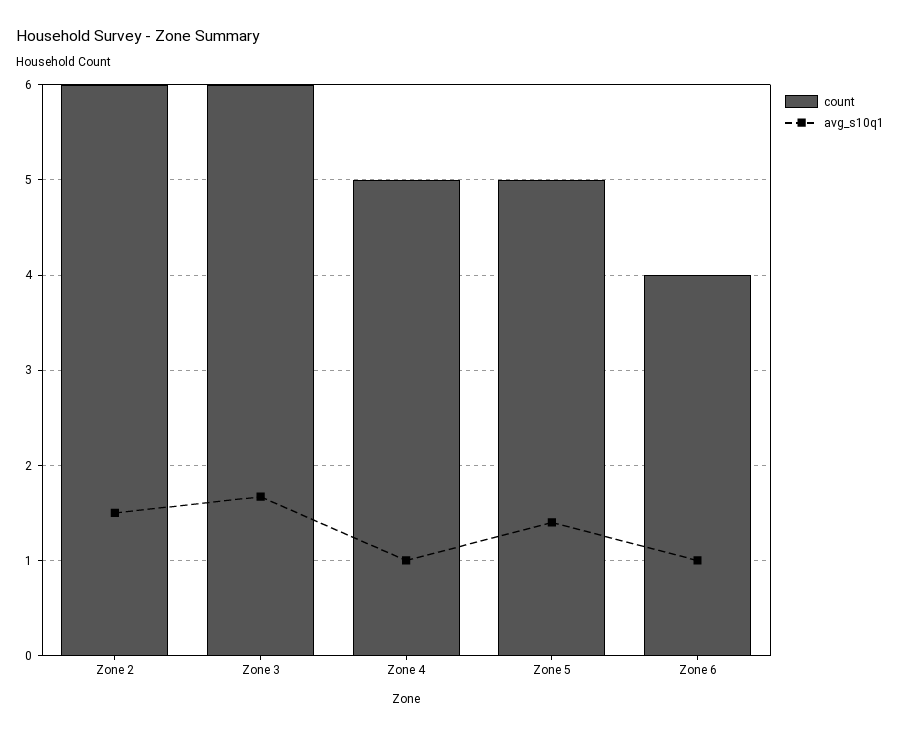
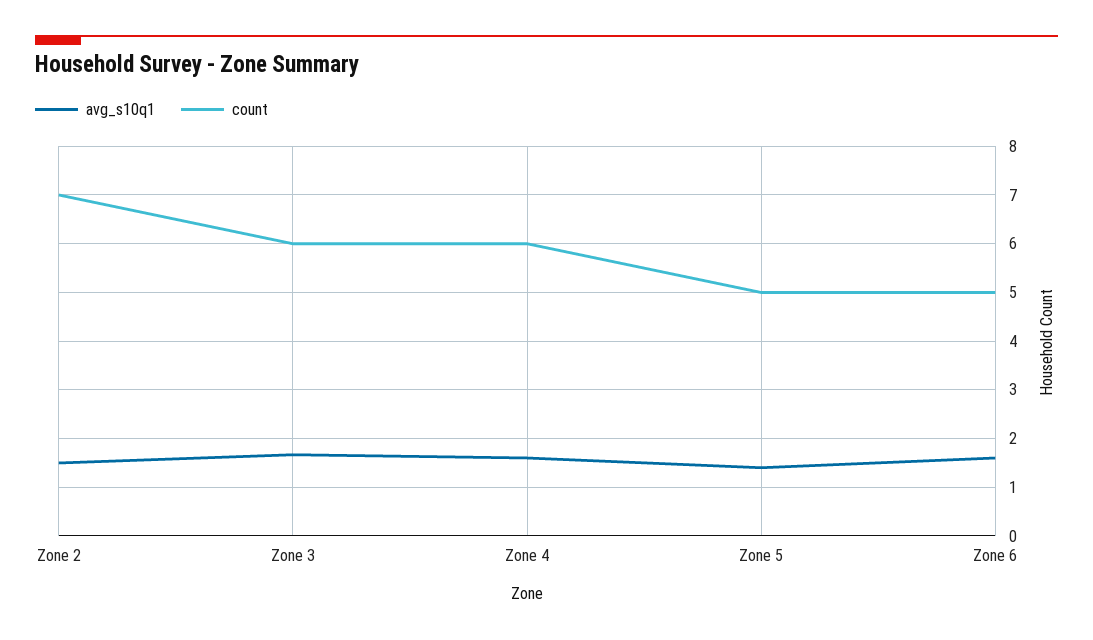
  {
    "count": {
-     "Zone 2": 6,
+     "Zone 2": 7,
      "Zone 3": 6,
-     "Zone 4": 5,
+     "Zone 4": 6,
      "Zone 5": 5,
-     "Zone 6": 4
+     "Zone 6": 5
    },
    "avg_s10q1": {
      "Zone 2": 1.5,
      "Zone 3": 1.7,
-     "Zone 4": 1,
+     "Zone 4": 1.6,
      "Zone 5": 1.4,
-     "Zone 6": 1
+     "Zone 6": 1.6
    }
  }

